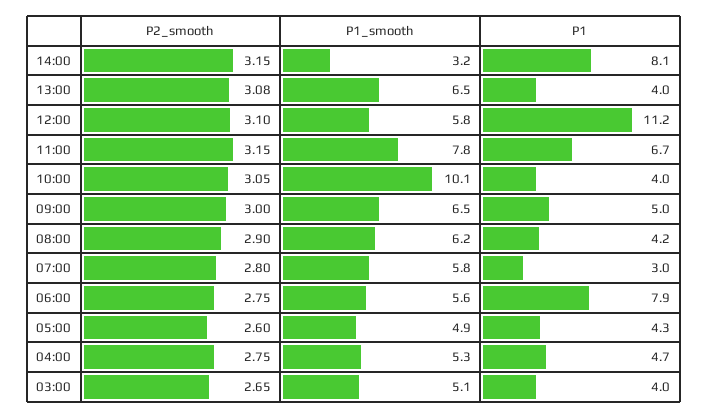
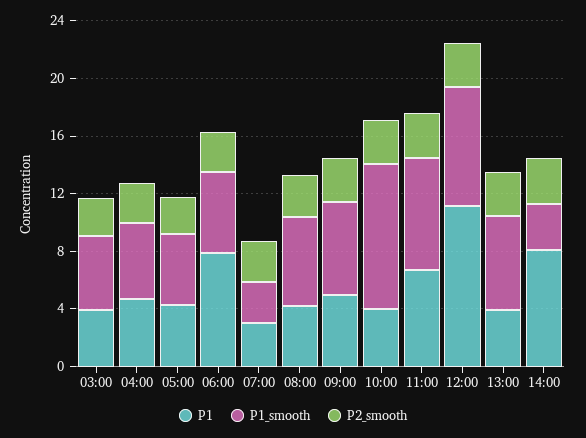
  {
    "P2_smooth": {
      "14:00": 3.15,
      "13:00": 3.08,
      "12:00": 3.1,
      "11:00": 3.15,
      "10:00": 3.05,
      "09:00": 3,
      "08:00": 2.9,
      "07:00": 2.8,
      "06:00": 2.75,
      "05:00": 2.6,
      "04:00": 2.75,
      "03:00": 2.65
    },
    "P1_smooth": {
      "14:00": 3.2,
      "13:00": 6.5,
-     "12:00": 5.8,
+     "12:00": 8,
      "11:00": 7.8,
      "10:00": 10.1,
      "09:00": 6.5,
      "08:00": 6.2,
-     "07:00": 5.8,
+     "07:00": 3,
      "06:00": 5.6,
      "05:00": 4.9,
      "04:00": 5.3,
      "03:00": 5.1
    },
    "P1": {
      "14:00": 8.1,
      "13:00": 4,
      "12:00": 11.2,
      "11:00": 6.7,
      "10:00": 4,
      "09:00": 5,
      "08:00": 4.2,
      "07:00": 3,
      "06:00": 7.9,
      "05:00": 4.3,
      "04:00": 4.7,
      "03:00": 4
    }
  }

